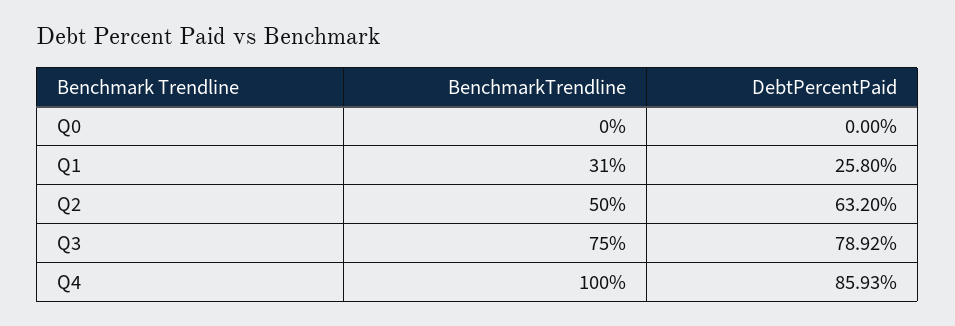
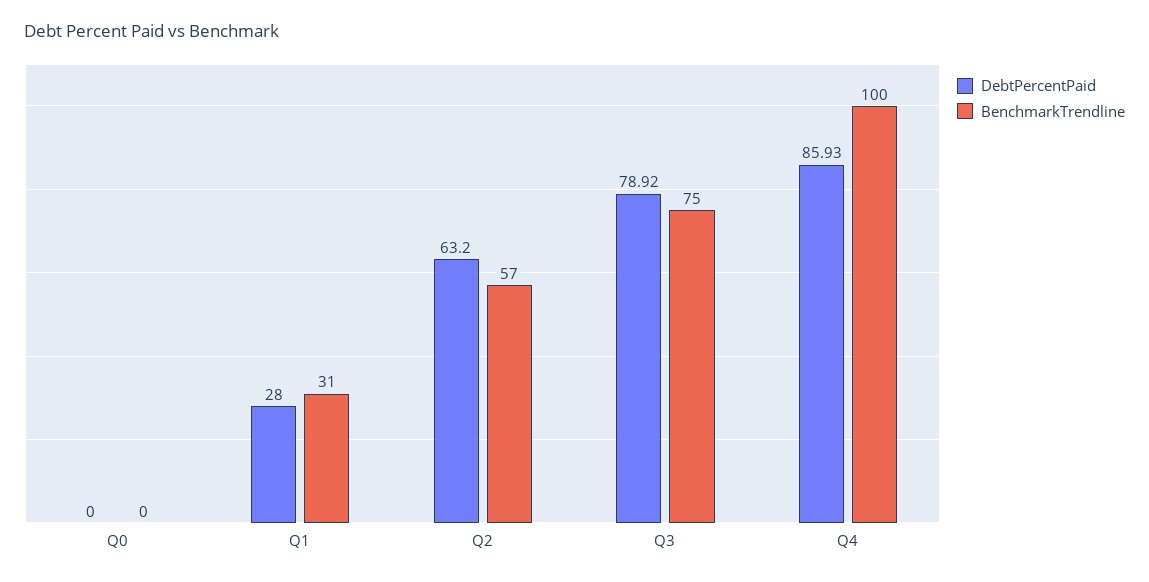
  {
    "BenchmarkTrendline": {
      "Q0": 0,
      "Q1": 31,
-     "Q2": 50,
+     "Q2": 57,
      "Q3": 75,
      "Q4": 100
    },
    "DebtPercentPaid": {
      "Q0": 0,
-     "Q1": 25.8,
+     "Q1": 28,
      "Q2": 63.2,
      "Q3": 78.92,
      "Q4": 85.93
    }
  }

